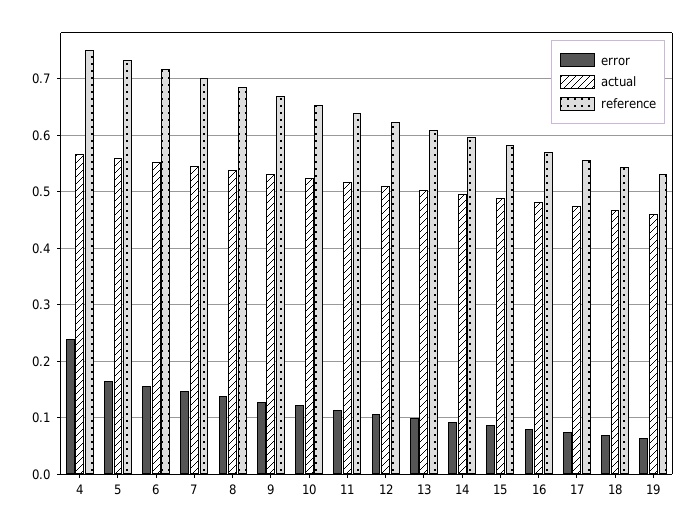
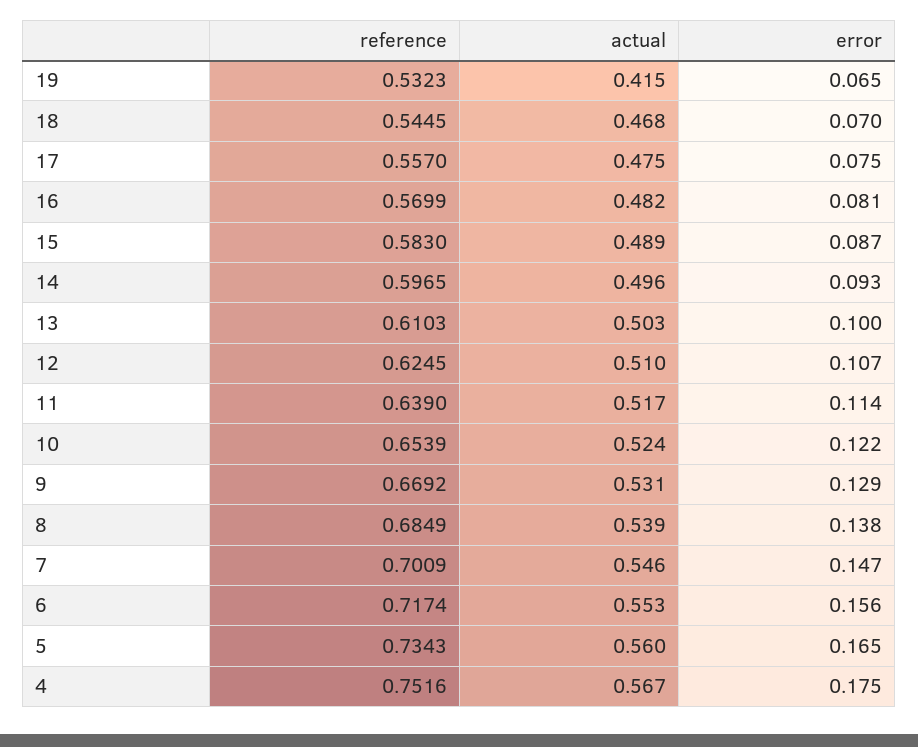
  {
    "error": {
-     "4": 0.24,
+     "4": 0.175,
      "5": 0.165,
      "6": 0.156,
      "7": 0.147,
      "8": 0.138,
      "9": 0.129,
      "10": 0.122,
      "11": 0.114,
      "12": 0.107,
      "13": 0.1,
      "14": 0.093,
      "15": 0.087,
      "16": 0.081,
      "17": 0.075,
      "18": 0.07,
      "19": 0.065
    },
    "actual": {
      "4": 0.567,
      "5": 0.56,
      "6": 0.553,
      "7": 0.546,
      "8": 0.539,
      "9": 0.531,
      "10": 0.524,
      "11": 0.517,
      "12": 0.51,
      "13": 0.503,
      "14": 0.496,
      "15": 0.489,
      "16": 0.482,
      "17": 0.475,
      "18": 0.468,
-     "19": 0.46
+     "19": 0.415
    },
    "reference": {
      "4": 0.7516,
      "5": 0.7343,
      "6": 0.7174,
      "7": 0.7009,
      "8": 0.6849,
      "9": 0.6692,
      "10": 0.6539,
      "11": 0.639,
      "12": 0.6245,
      "13": 0.6103,
      "14": 0.5965,
      "15": 0.583,
      "16": 0.5699,
      "17": 0.557,
      "18": 0.5445,
      "19": 0.5323
    }
  }

